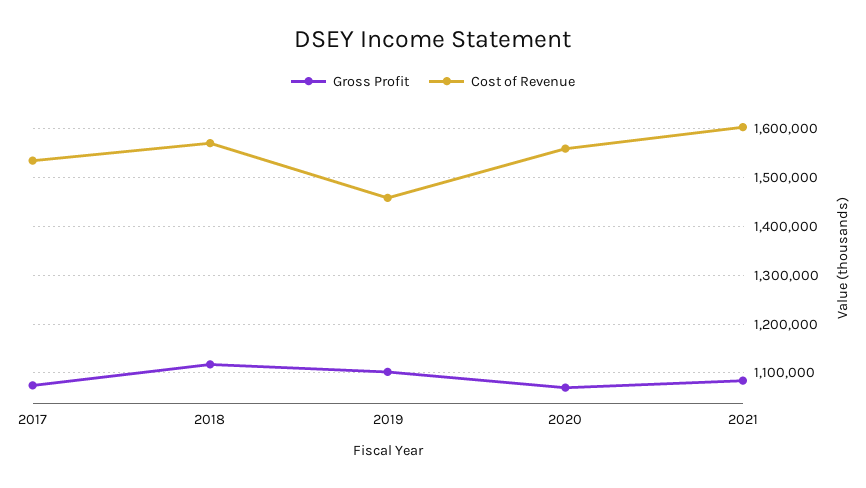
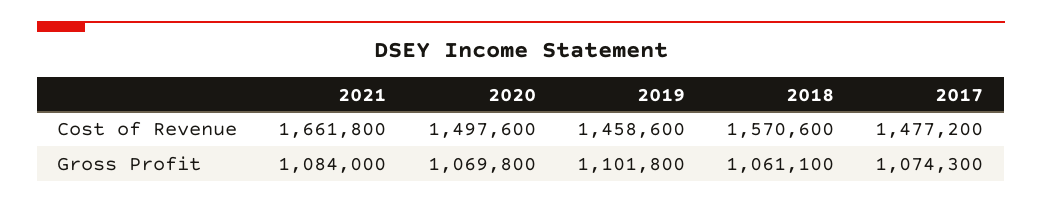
  {
    "Gross Profit": {
      "2017": 1074300,
-     "2018": 1120000,
+     "2018": 1061100,
      "2019": 1101800,
      "2020": 1069800,
      "2021": 1084000
    },
    "Cost of Revenue": {
-     "2017": 1540000,
+     "2017": 1477200,
      "2018": 1570600,
      "2019": 1458600,
-     "2020": 1560000,
+     "2020": 1497600,
-     "2021": 1600000
+     "2021": 1661800
    }
  }

